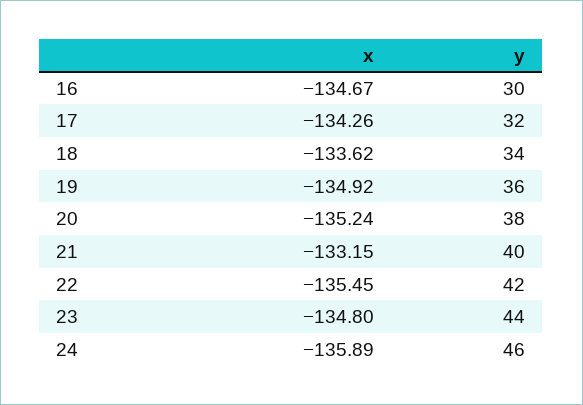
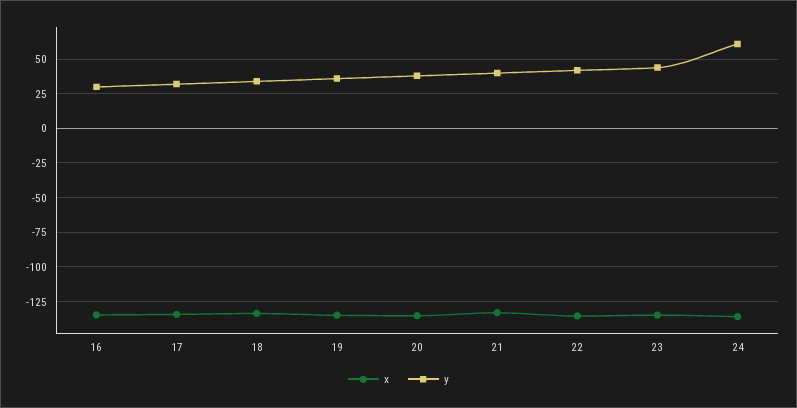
  {
    "x": {
      "16": -134.67,
      "17": -134.26,
      "18": -133.62,
      "19": -134.92,
      "20": -135.24,
      "21": -133.15,
      "22": -135.45,
      "23": -134.8,
      "24": -135.89
    },
    "y": {
      "16": 30,
      "17": 32,
      "18": 34,
      "19": 36,
      "20": 38,
      "21": 40,
      "22": 42,
      "23": 44,
-     "24": 46
+     "24": 60
    }
  }

